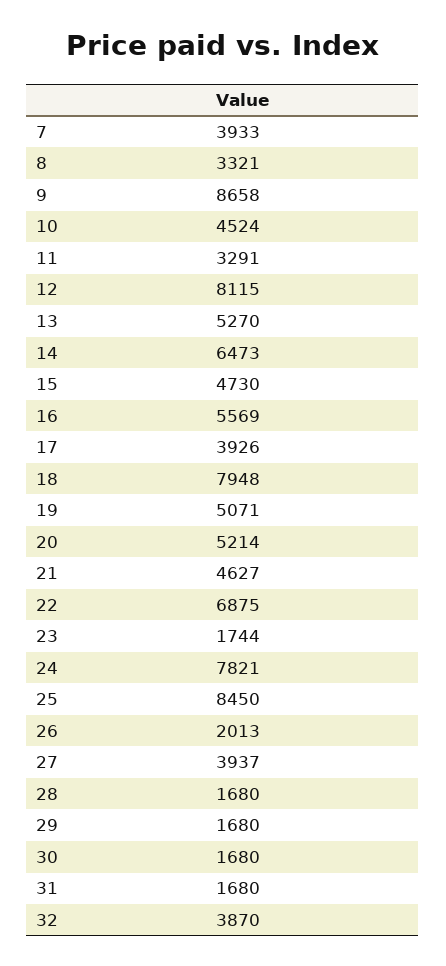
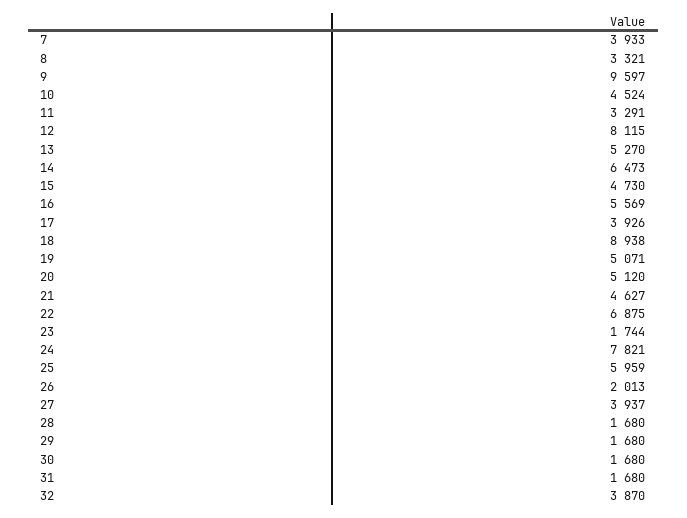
  {
    "7": 3933,
    "8": 3321,
-   "9": 8658,
+   "9": 9597,
    "10": 4524,
    "11": 3291,
    "12": 8115,
    "13": 5270,
    "14": 6473,
    "15": 4730,
    "16": 5569,
    "17": 3926,
-   "18": 7948,
+   "18": 8938,
    "19": 5071,
-   "20": 5214,
+   "20": 5120,
    "21": 4627,
    "22": 6875,
    "23": 1744,
    "24": 7821,
-   "25": 8450,
+   "25": 5959,
    "26": 2013,
    "27": 3937,
    "28": 1680,
    "29": 1680,
    "30": 1680,
    "31": 1680,
    "32": 3870
  }

